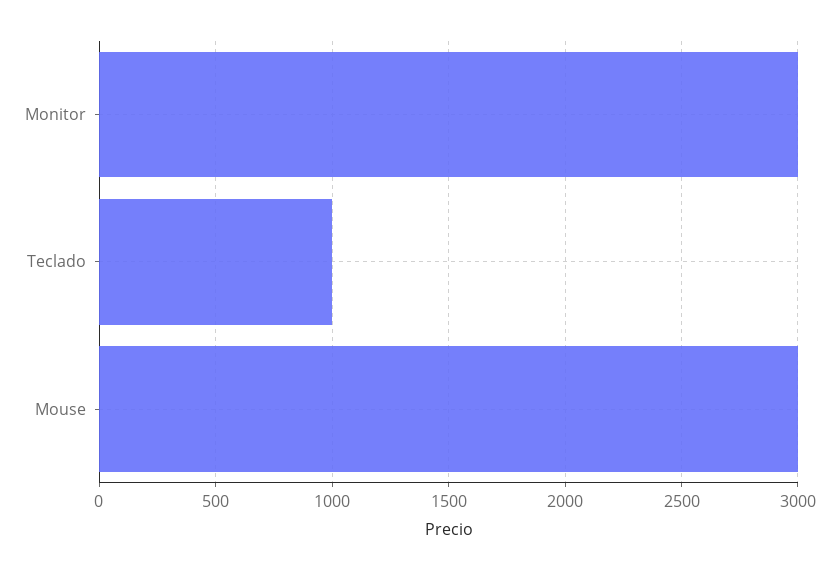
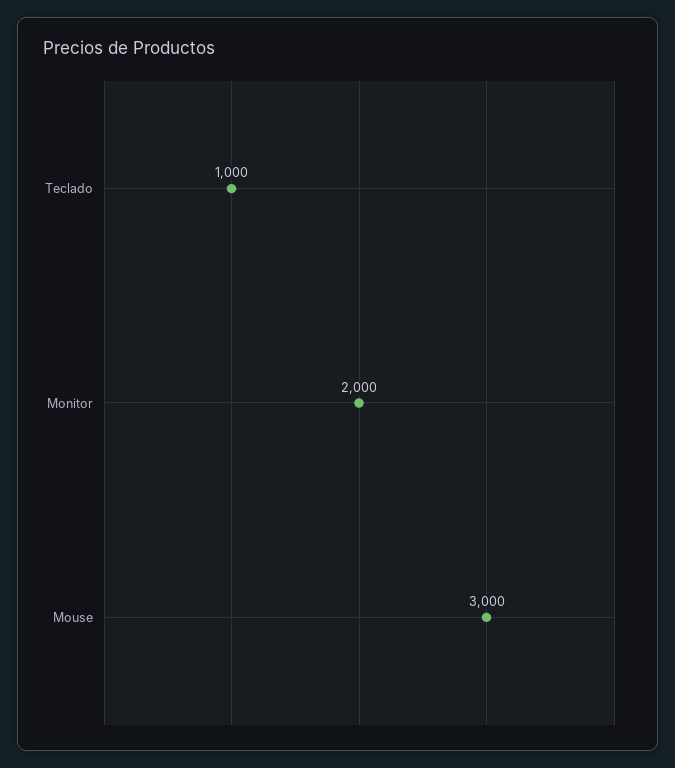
  {
-   "Monitor": 3000,
+   "Monitor": 2000,
    "Teclado": 1000,
    "Mouse": 3000
  }

